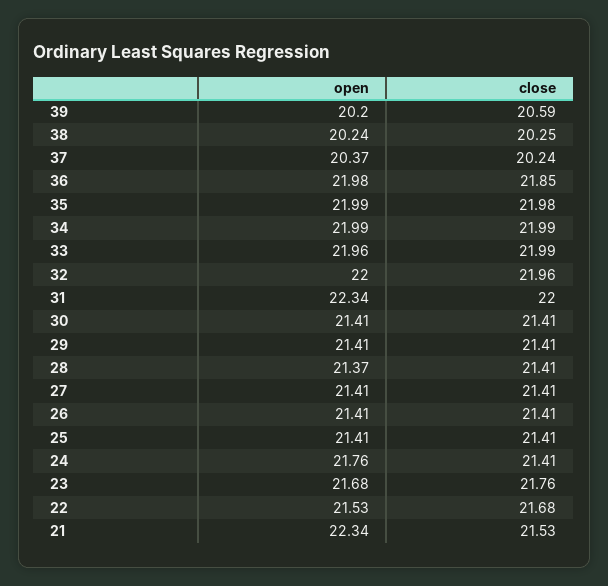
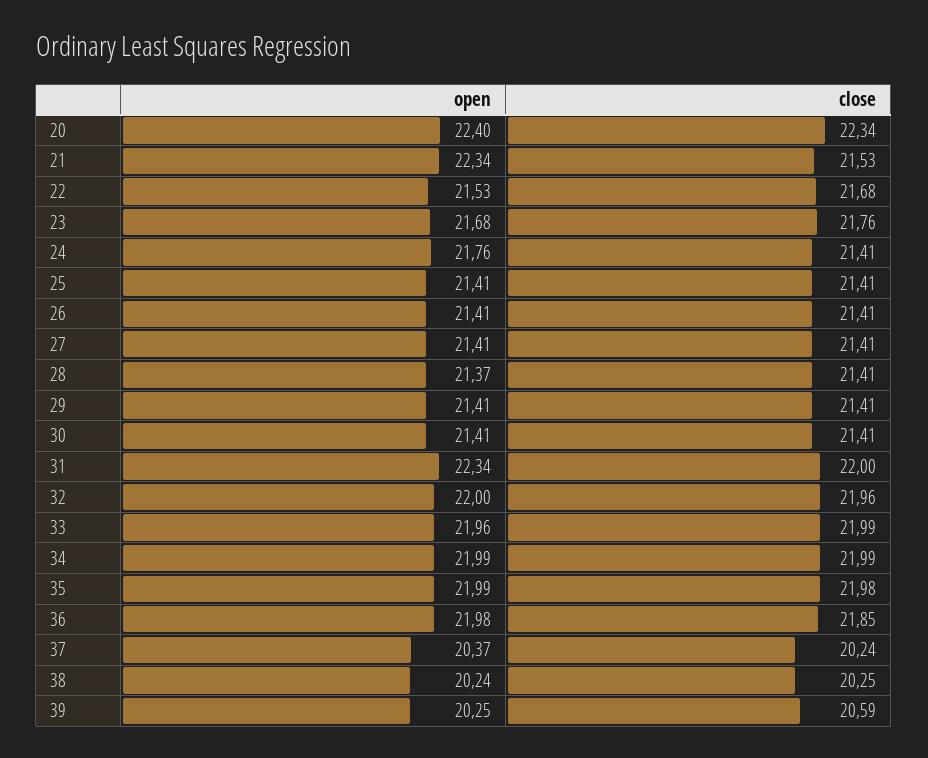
  {
    "open": {
-     "39": 20.2,
+     "39": 20.25,
      "38": 20.24,
      "37": 20.37,
      "36": 21.98,
      "35": 21.99,
      "34": 21.99,
      "33": 21.96,
      "32": 22,
      "31": 22.34,
      "30": 21.41,
      "29": 21.41,
      "28": 21.37,
      "27": 21.41,
      "26": 21.41,
      "25": 21.41,
      "24": 21.76,
      "23": 21.68,
      "22": 21.53,
-     "21": 22.34
+     "21": 22.34,
+     "20": 22.4
    },
    "close": {
      "39": 20.59,
      "38": 20.25,
      "37": 20.24,
      "36": 21.85,
      "35": 21.98,
      "34": 21.99,
      "33": 21.99,
      "32": 21.96,
      "31": 22,
      "30": 21.41,
      "29": 21.41,
      "28": 21.41,
      "27": 21.41,
      "26": 21.41,
      "25": 21.41,
      "24": 21.41,
      "23": 21.76,
      "22": 21.68,
-     "21": 21.53
+     "21": 21.53,
+     "20": 22.34
    }
  }

